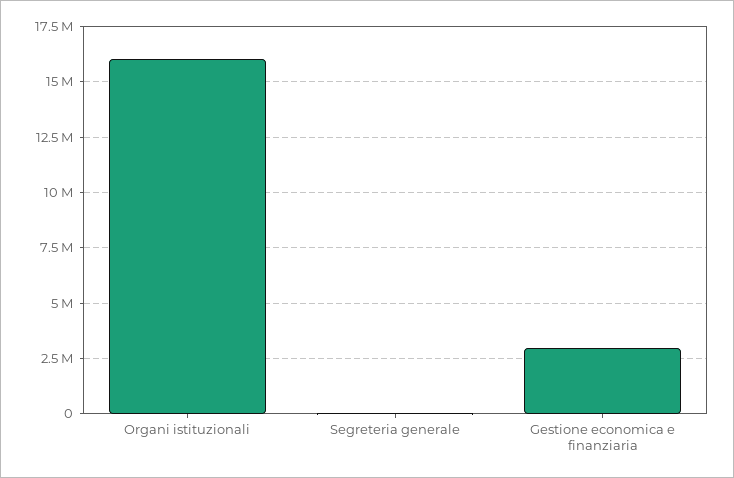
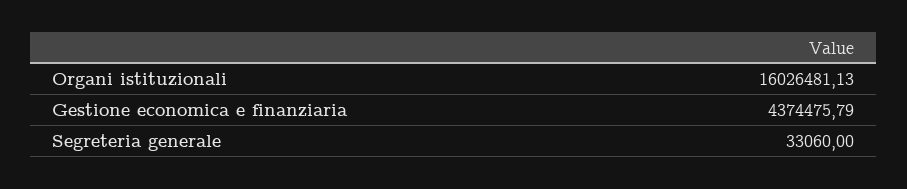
  {
    "Organi istituzionali": 16026481.13,
    "Segreteria generale": 33060,
-   "Gestione economica e finanziaria": 3000000
+   "Gestione economica e finanziaria": 4374475.79
  }

